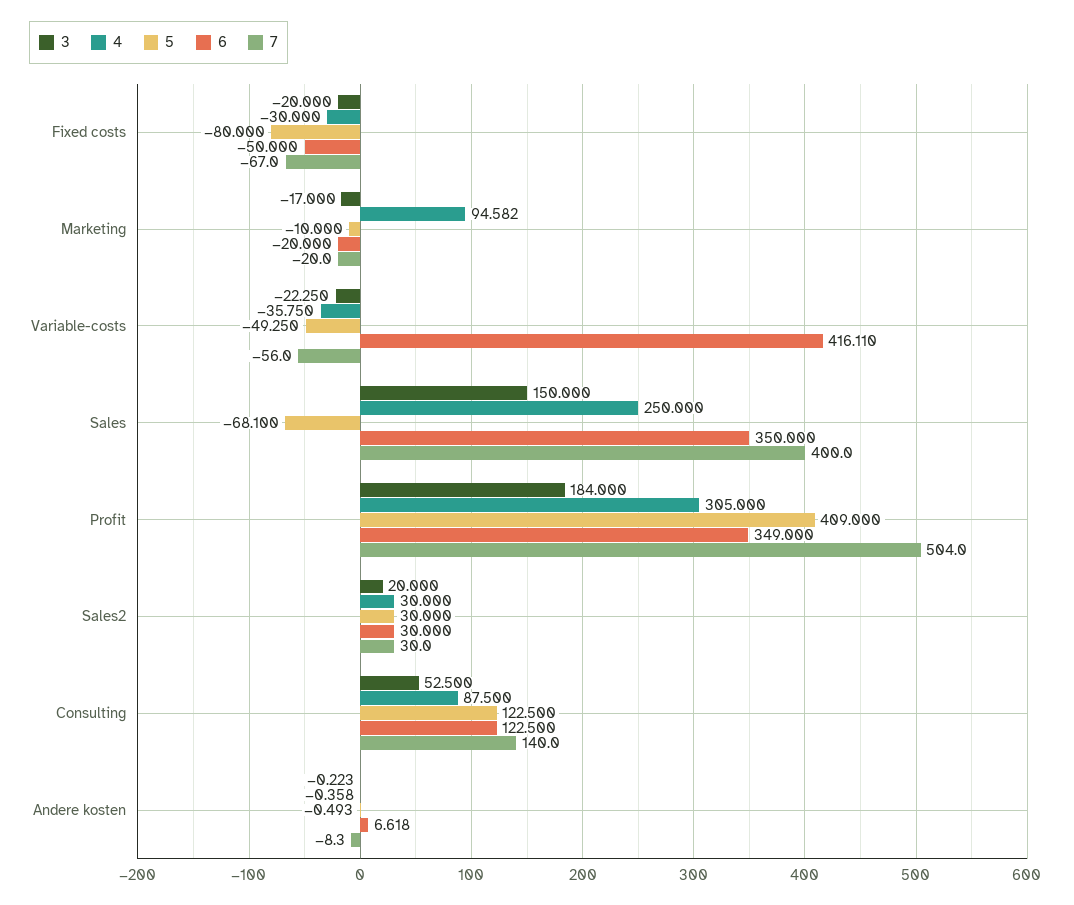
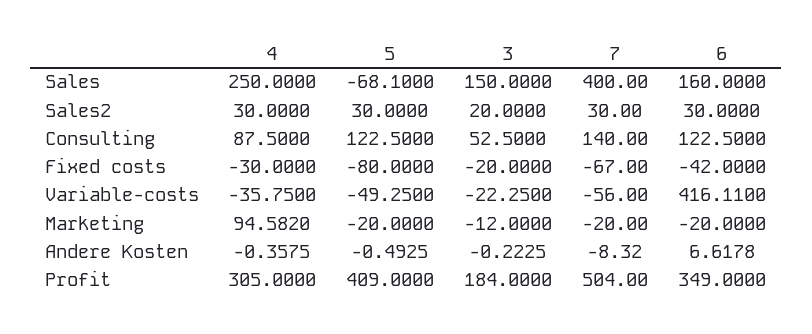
  {
    "3": {
      "Fixed costs": -20,
-     "Marketing": -17,
+     "Marketing": -12,
      "Variable-costs": -22.25,
      "Sales": 150,
      "Profit": 184,
      "Sales2": 20,
      "Consulting": 52.5,
      "Andere kosten": -0.2225
    },
    "4": {
      "Fixed costs": -30,
      "Marketing": 94.582,
      "Variable-costs": -35.75,
      "Sales": 250,
      "Profit": 305,
      "Sales2": 30,
      "Consulting": 87.5,
      "Andere kosten": -0.3575
    },
    "5": {
      "Fixed costs": -80,
-     "Marketing": -10,
+     "Marketing": -20,
      "Variable-costs": -49.25,
      "Sales": -68.1,
      "Profit": 409,
      "Sales2": 30,
      "Consulting": 122.5,
      "Andere kosten": -0.4925
    },
    "6": {
-     "Fixed costs": -50,
+     "Fixed costs": -42,
      "Marketing": -20,
      "Variable-costs": 416.11,
-     "Sales": 350,
+     "Sales": 160,
      "Profit": 349,
      "Sales2": 30,
      "Consulting": 122.5,
      "Andere kosten": 6.6178
    },
    "7": {
      "Fixed costs": -67,
      "Marketing": -20,
      "Variable-costs": -56,
      "Sales": 400,
      "Profit": 504,
      "Sales2": 30,
      "Consulting": 140,
      "Andere kosten": -8.32
    }
  }

